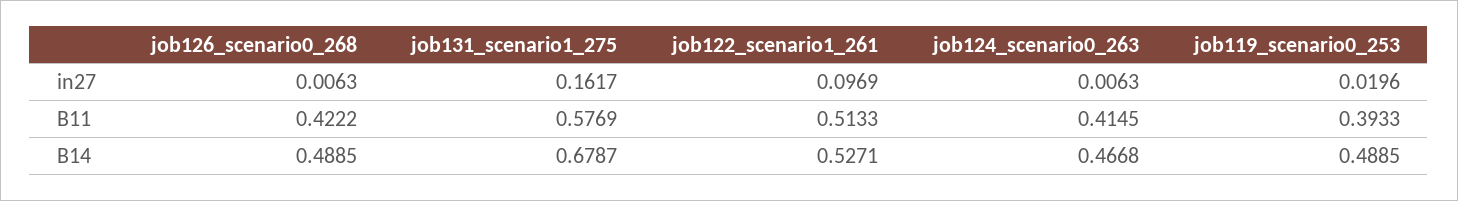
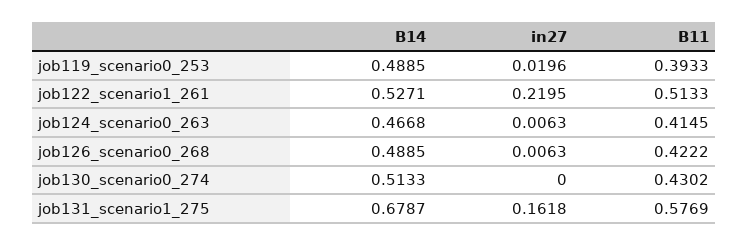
  {
    "job126_scenario0_268": {
      "in27": 0.0063,
      "B11": 0.4222,
      "B14": 0.4885
    },
    "job131_scenario1_275": {
-     "in27": 0.1617,
+     "in27": 0.1618,
      "B11": 0.5769,
      "B14": 0.6787
    },
    "job122_scenario1_261": {
-     "in27": 0.0969,
+     "in27": 0.2195,
      "B11": 0.5133,
      "B14": 0.5271
    },
    "job124_scenario0_263": {
      "in27": 0.0063,
      "B11": 0.4145,
      "B14": 0.4668
    },
    "job119_scenario0_253": {
      "in27": 0.0196,
      "B11": 0.3933,
      "B14": 0.4885
-   }
+   },
+   "job130_scenario0_274": {
+     "B14": 0.5133,
+     "in27": 0,
+     "B11": 0.4302
+   }
  }

